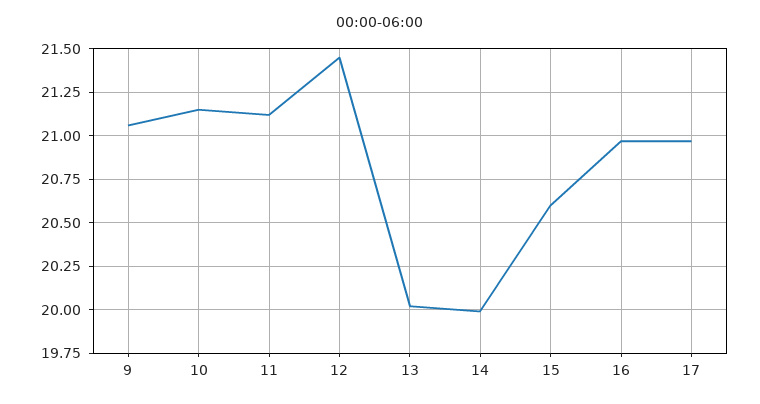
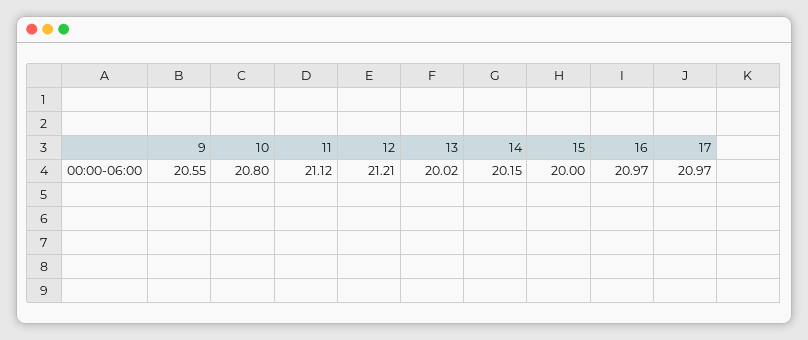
  {
-   "9": 21.05,
+   "9": 20.55,
-   "10": 21.15,
+   "10": 20.8,
    "11": 21.12,
-   "12": 21.45,
+   "12": 21.21,
    "13": 20.02,
-   "14": 20,
+   "14": 20.15,
-   "15": 20.6,
+   "15": 20,
    "16": 20.97,
    "17": 20.97
  }

